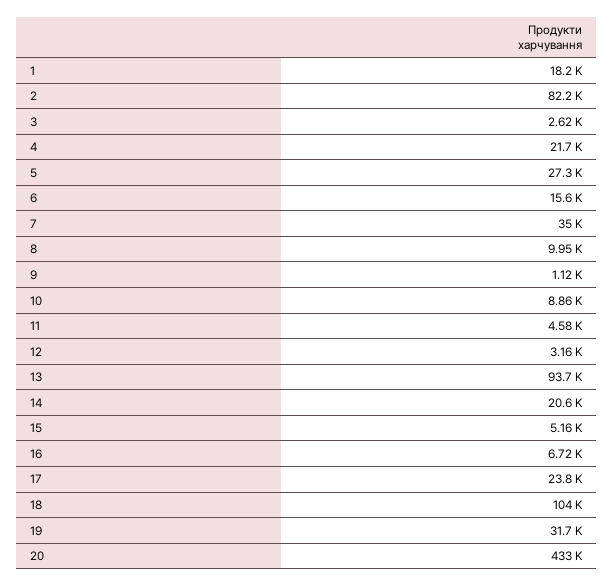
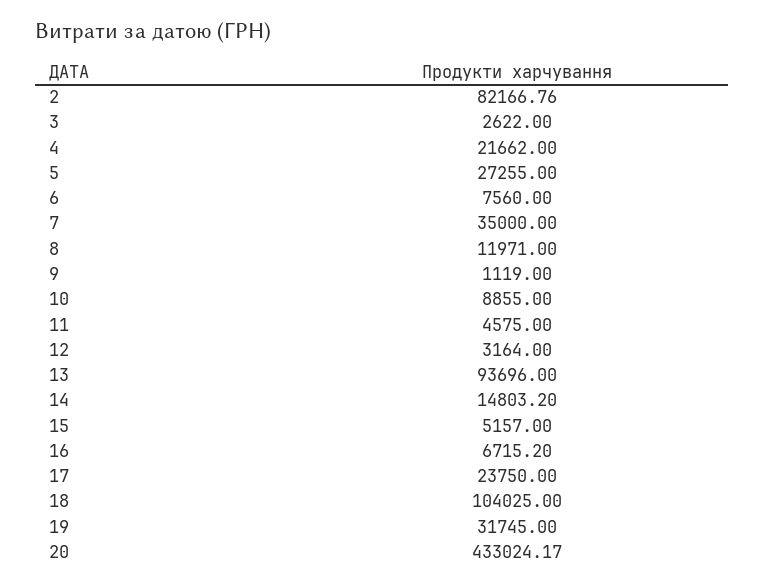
  {
-   "1": 18200,
    "2": 82166.76,
    "3": 2622,
    "4": 21662,
    "5": 27255,
-   "6": 15600,
+   "6": 7560,
    "7": 35000,
-   "8": 9950,
+   "8": 11971,
    "9": 1119,
    "10": 8855,
    "11": 4575,
    "12": 3164,
    "13": 93696,
-   "14": 20600,
+   "14": 14803.2,
    "15": 5157,
    "16": 6715.2,
    "17": 23750,
    "18": 104025,
    "19": 31745,
    "20": 433024.17
  }

